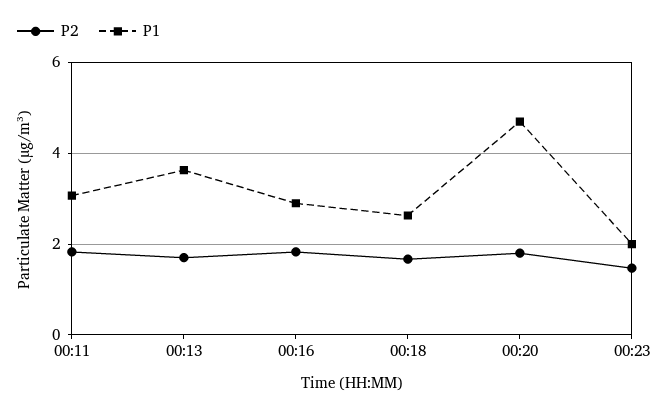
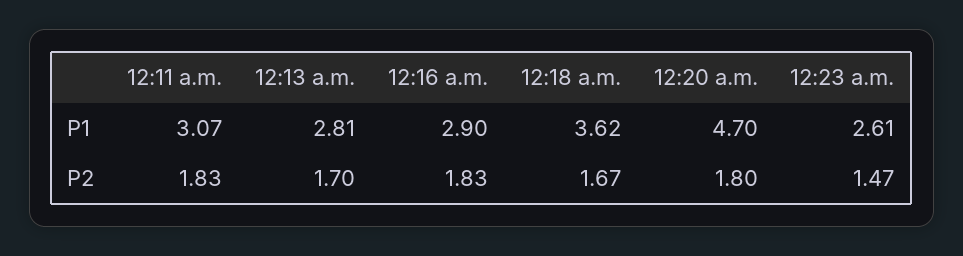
  {
    "P2": {
      "00:11": 1.83,
      "00:13": 1.7,
      "00:16": 1.83,
      "00:18": 1.67,
      "00:20": 1.8,
      "00:23": 1.47
    },
    "P1": {
      "00:11": 3.07,
-     "00:13": 3.6,
+     "00:13": 2.81,
      "00:16": 2.9,
-     "00:18": 2.6,
+     "00:18": 3.62,
      "00:20": 4.7,
-     "00:23": 2
+     "00:23": 2.61
    }
  }

